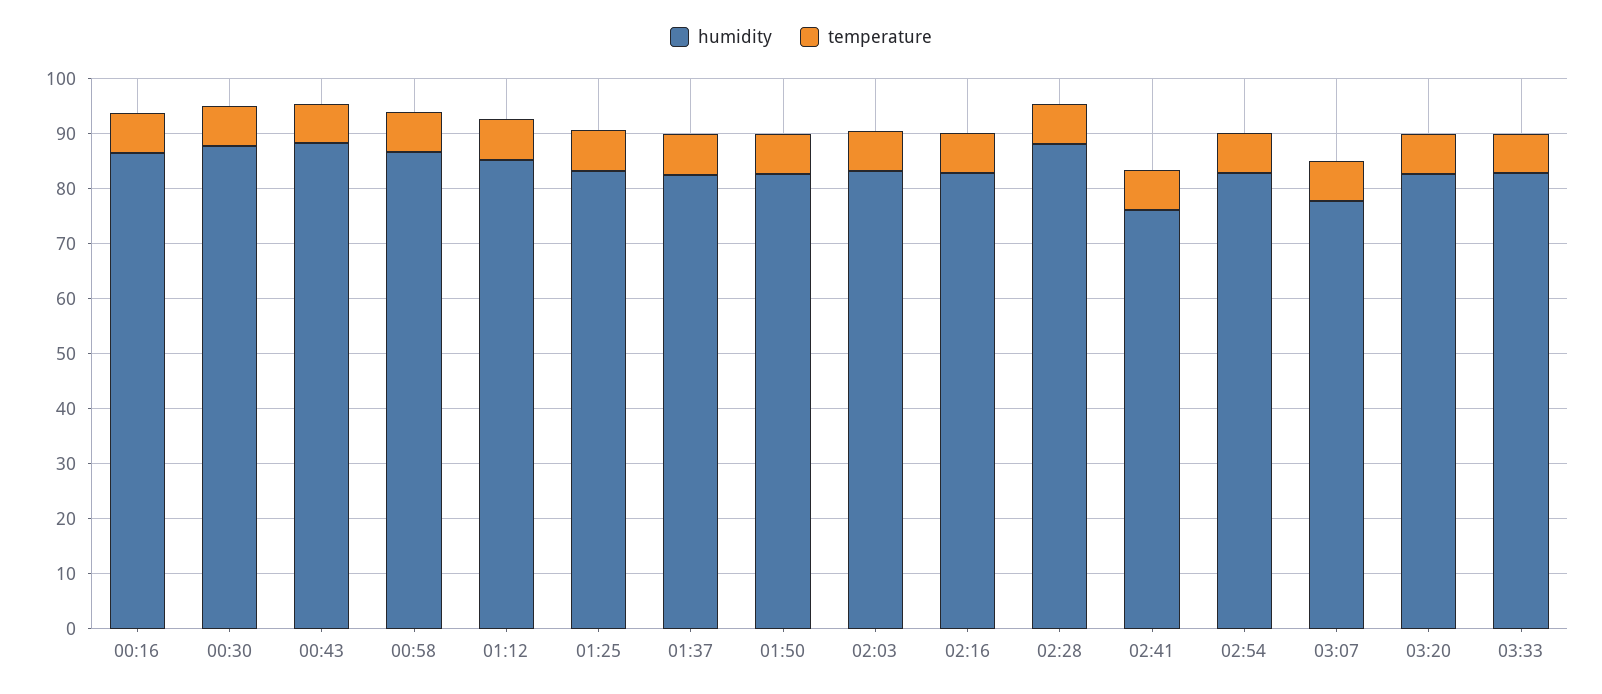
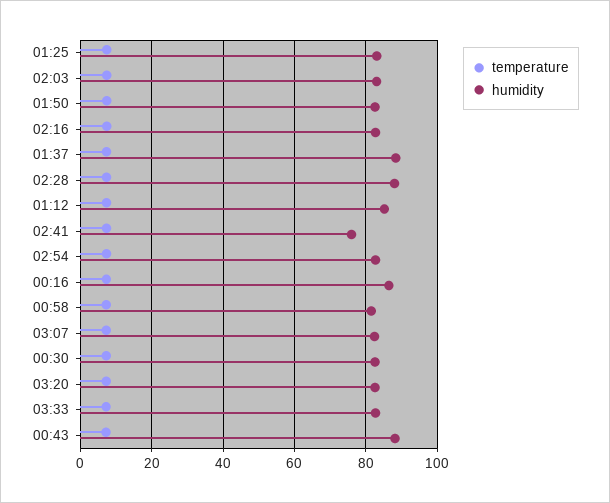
  {
    "humidity": {
      "00:16": 86,
-     "00:30": 88,
+     "00:30": 82,
      "00:43": 88,
-     "00:58": 86,
+     "00:58": 82,
      "01:12": 86,
      "01:25": 84,
-     "01:37": 82,
+     "01:37": 88,
      "01:50": 82,
      "02:03": 84,
      "02:16": 82,
      "02:28": 88,
      "02:41": 76,
      "02:54": 82,
-     "03:07": 78,
+     "03:07": 82,
      "03:20": 82,
      "03:33": 82
    },
    "temperature": {
      "00:16": 8,
      "00:30": 8,
      "00:43": 8,
      "00:58": 8,
      "01:12": 8,
      "01:25": 8,
      "01:37": 8,
      "01:50": 8,
      "02:03": 8,
      "02:16": 8,
      "02:28": 8,
      "02:41": 8,
      "02:54": 8,
      "03:07": 8,
      "03:20": 8,
      "03:33": 8
    }
  }

